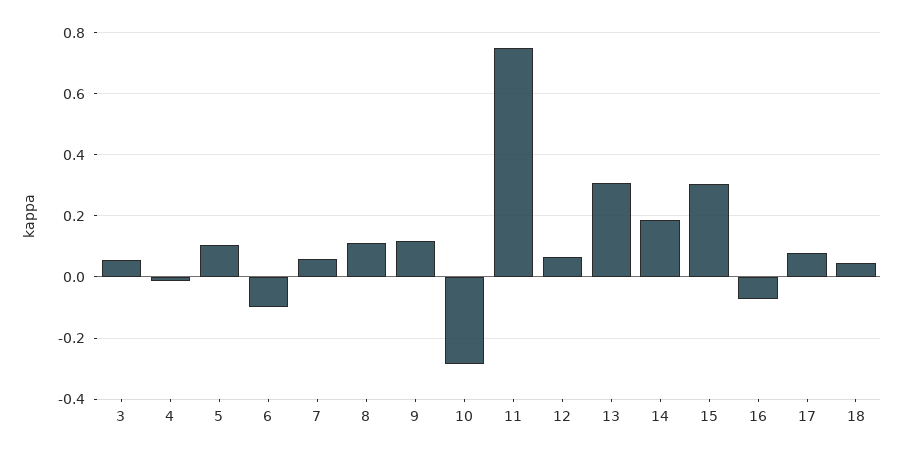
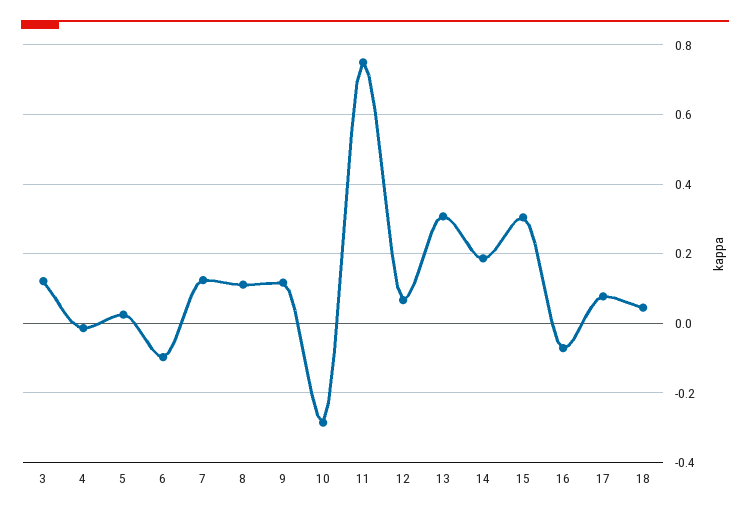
  {
-   "3": 0.06,
+   "3": 0.12,
    "4": -0.02,
-   "5": 0.1,
+   "5": 0.02,
    "6": -0.1,
-   "7": 0.06,
+   "7": 0.12,
    "8": 0.12,
    "9": 0.12,
    "10": -0.28,
    "11": 0.76,
    "12": 0.06,
    "13": 0.3,
    "14": 0.18,
    "15": 0.3,
    "16": -0.08,
    "17": 0.08,
    "18": 0.04
  }

